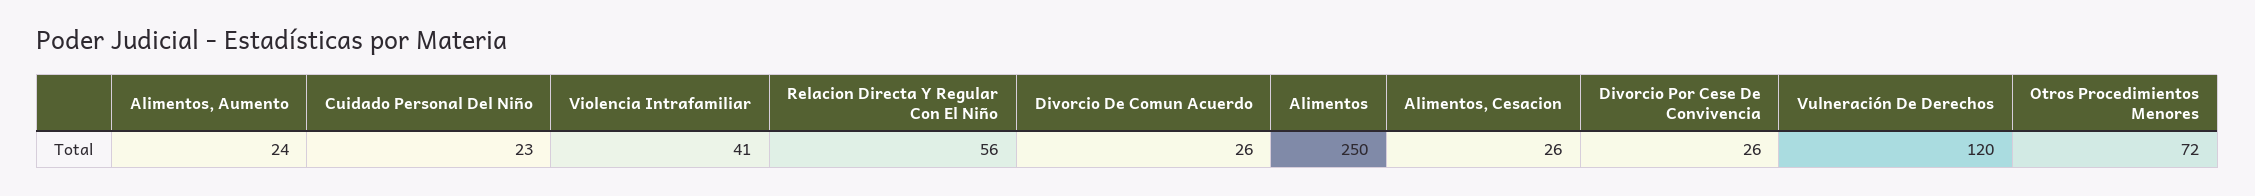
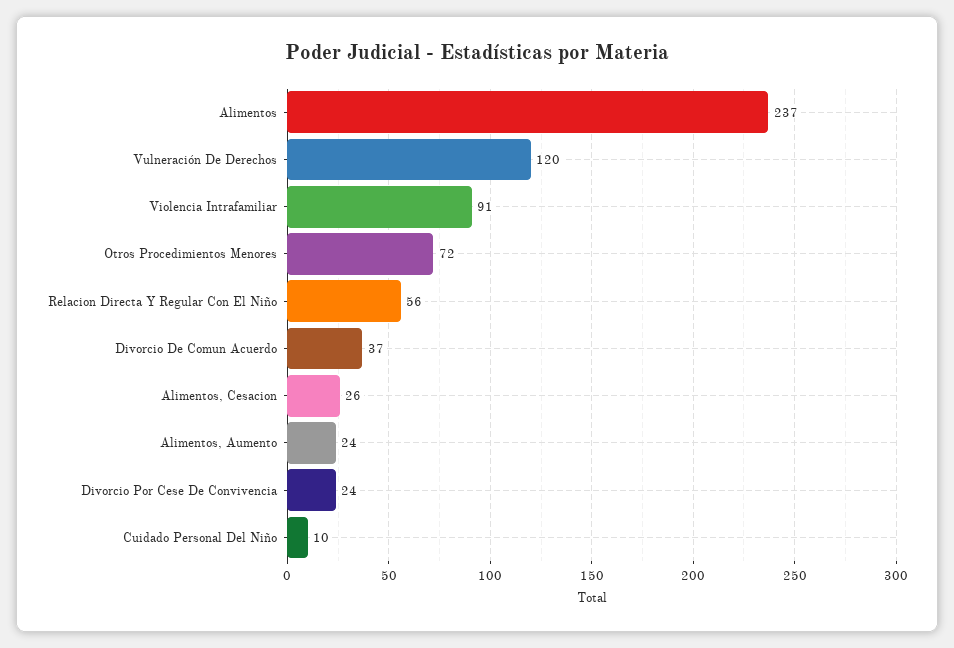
  {
    "Alimentos, Aumento": 24,
-   "Cuidado Personal Del Niño": 23,
+   "Cuidado Personal Del Niño": 10,
-   "Violencia Intrafamiliar": 41,
+   "Violencia Intrafamiliar": 91,
    "Relacion Directa Y Regular Con El Niño": 56,
-   "Divorcio De Comun Acuerdo": 26,
+   "Divorcio De Comun Acuerdo": 37,
-   "Alimentos": 250,
+   "Alimentos": 237,
    "Alimentos, Cesacion": 26,
-   "Divorcio Por Cese De Convivencia": 26,
+   "Divorcio Por Cese De Convivencia": 24,
    "Vulneración De Derechos": 120,
    "Otros Procedimientos Menores": 72
  }

